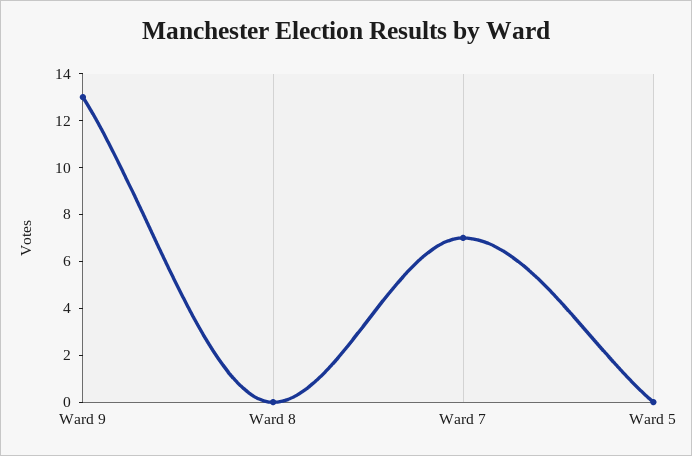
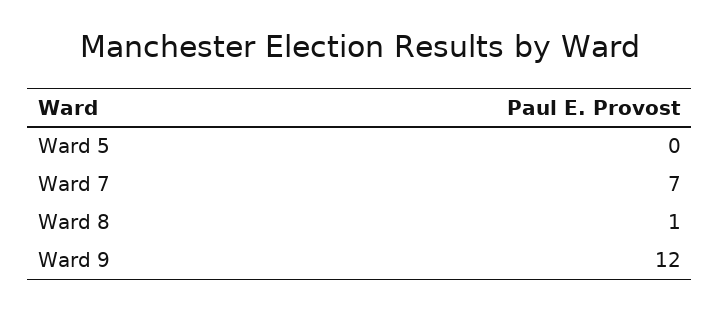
  {
-   "Ward 9": 13,
+   "Ward 9": 12,
-   "Ward 8": 0,
+   "Ward 8": 1,
    "Ward 7": 7,
    "Ward 5": 0
  }

